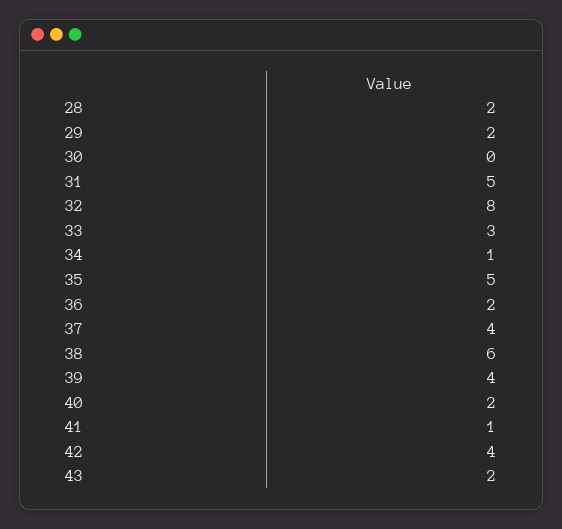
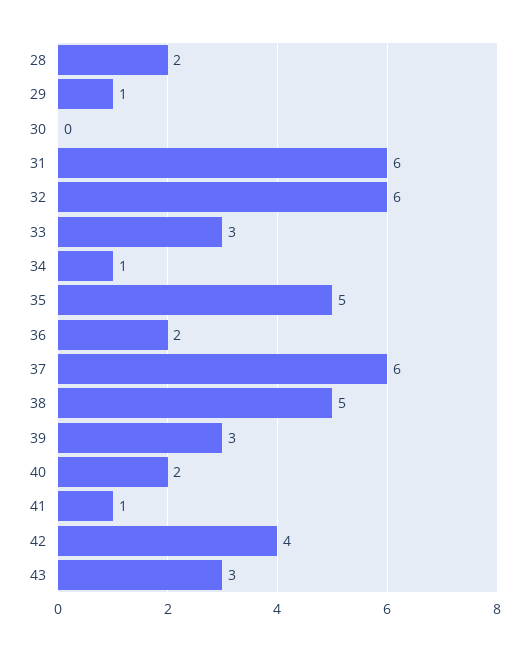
  {
    "28": 2,
-   "29": 2,
+   "29": 1,
    "30": 0,
-   "31": 5,
+   "31": 6,
-   "32": 8,
+   "32": 6,
    "33": 3,
    "34": 1,
    "35": 5,
    "36": 2,
-   "37": 4,
+   "37": 6,
-   "38": 6,
+   "38": 5,
-   "39": 4,
+   "39": 3,
    "40": 2,
    "41": 1,
    "42": 4,
-   "43": 2
+   "43": 3
  }

